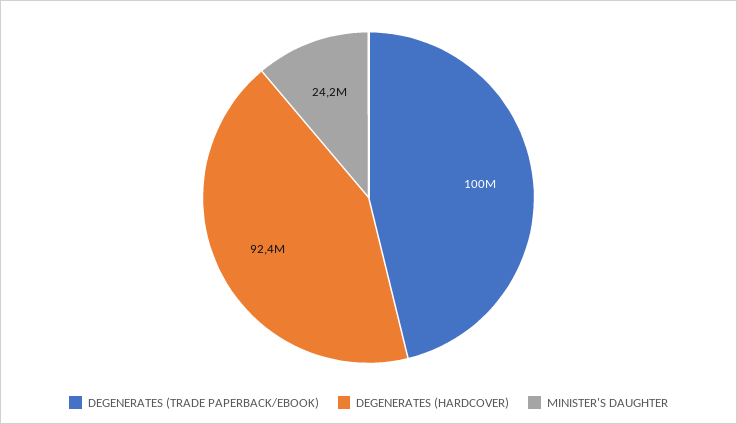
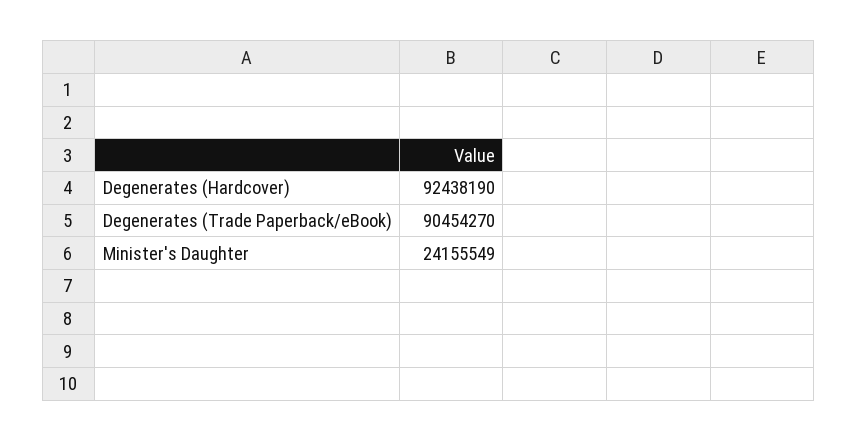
  {
-   "DEGENERATES (TRADE PAPERBACK/EBOOK)": 100000000,
+   "DEGENERATES (TRADE PAPERBACK/EBOOK)": 90454270,
    "DEGENERATES (HARDCOVER)": 92438190,
    "MINISTER'S DAUGHTER": 24155549
  }

